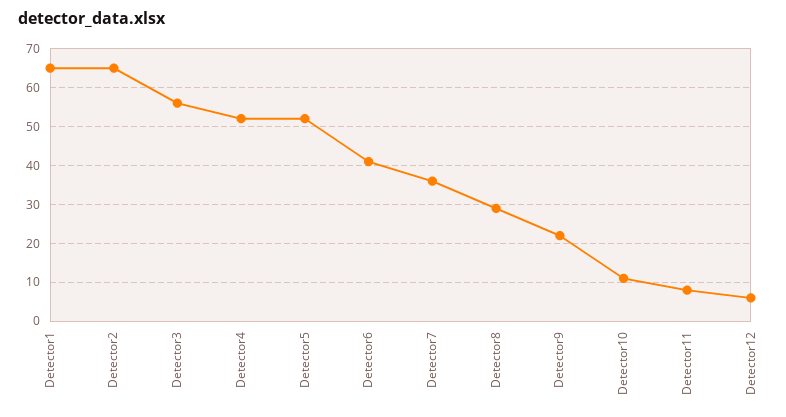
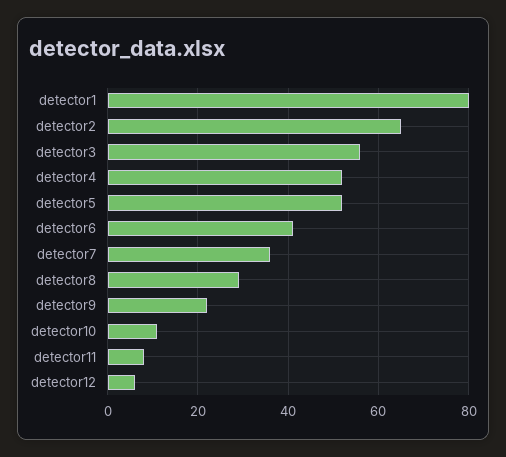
  {
-   "Detector1": 65,
+   "Detector1": 80,
    "Detector2": 65,
    "Detector3": 55,
    "Detector4": 50,
    "Detector5": 50,
    "Detector6": 40,
    "Detector7": 35,
    "Detector8": 30,
    "Detector9": 20,
    "Detector10": 10,
    "Detector11": 10,
    "Detector12": 5
  }

